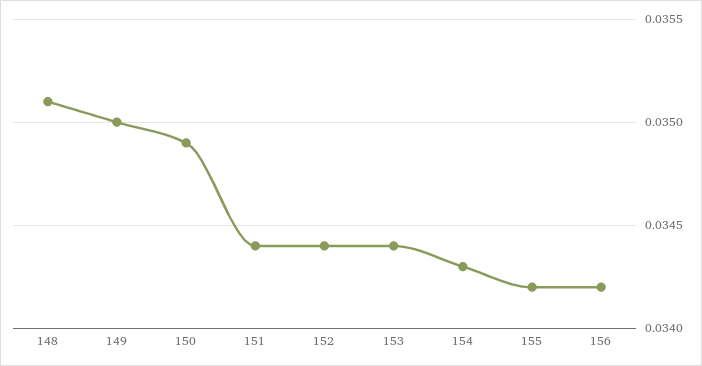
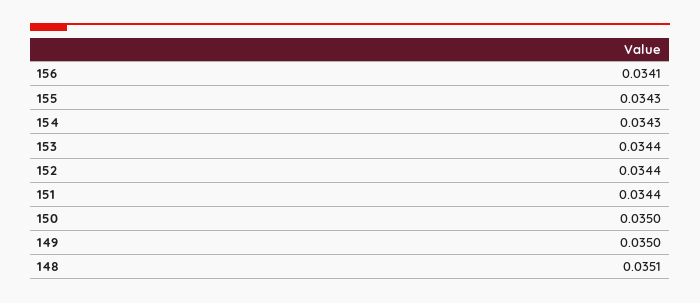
  {
    "148": 0.0351,
    "149": 0.035,
-   "150": 0.0349,
+   "150": 0.035,
    "151": 0.0344,
    "152": 0.0344,
    "153": 0.0344,
    "154": 0.0343,
-   "155": 0.0342,
+   "155": 0.0343,
-   "156": 0.0342
+   "156": 0.0341
  }

